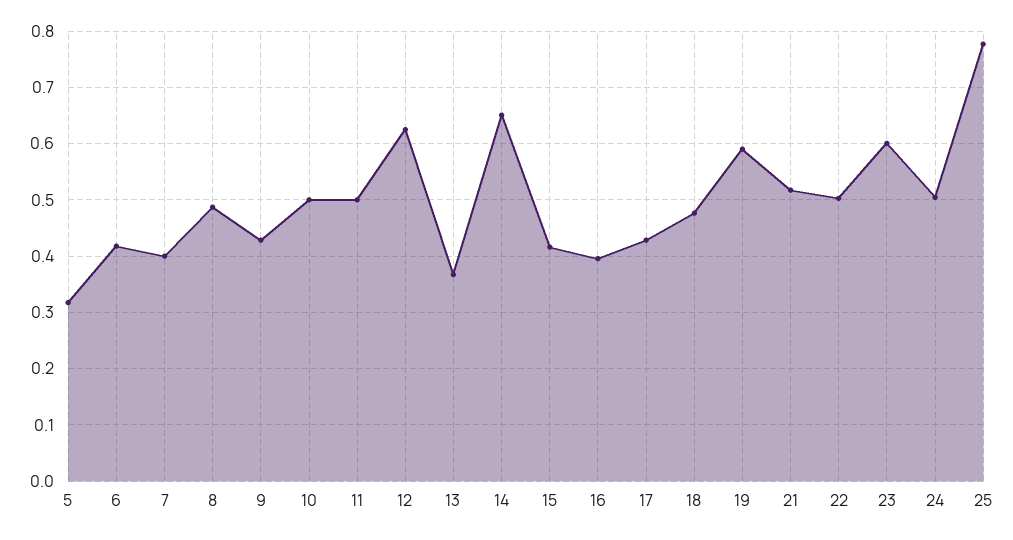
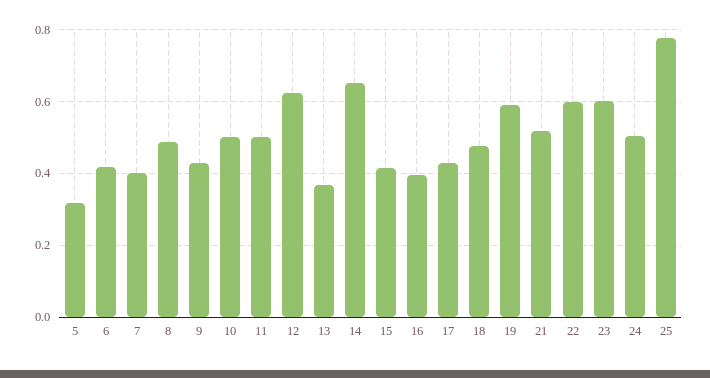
  {
    "5": 0.32,
    "6": 0.42,
    "7": 0.4,
    "8": 0.48,
    "9": 0.42,
    "10": 0.5,
    "11": 0.5,
    "12": 0.62,
    "13": 0.36,
    "14": 0.66,
    "15": 0.42,
    "16": 0.4,
    "17": 0.42,
    "18": 0.48,
    "19": 0.6,
    "21": 0.52,
-   "22": 0.5,
+   "22": 0.6,
    "23": 0.6,
    "24": 0.5,
    "25": 0.78
  }

